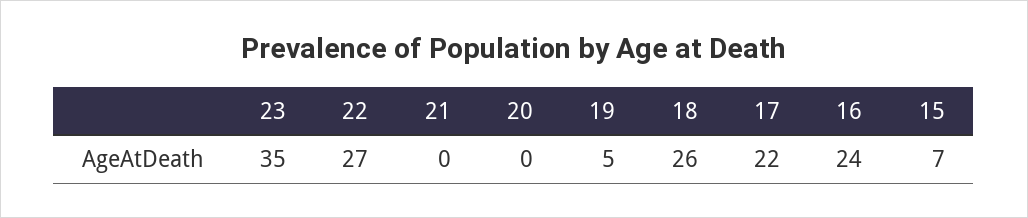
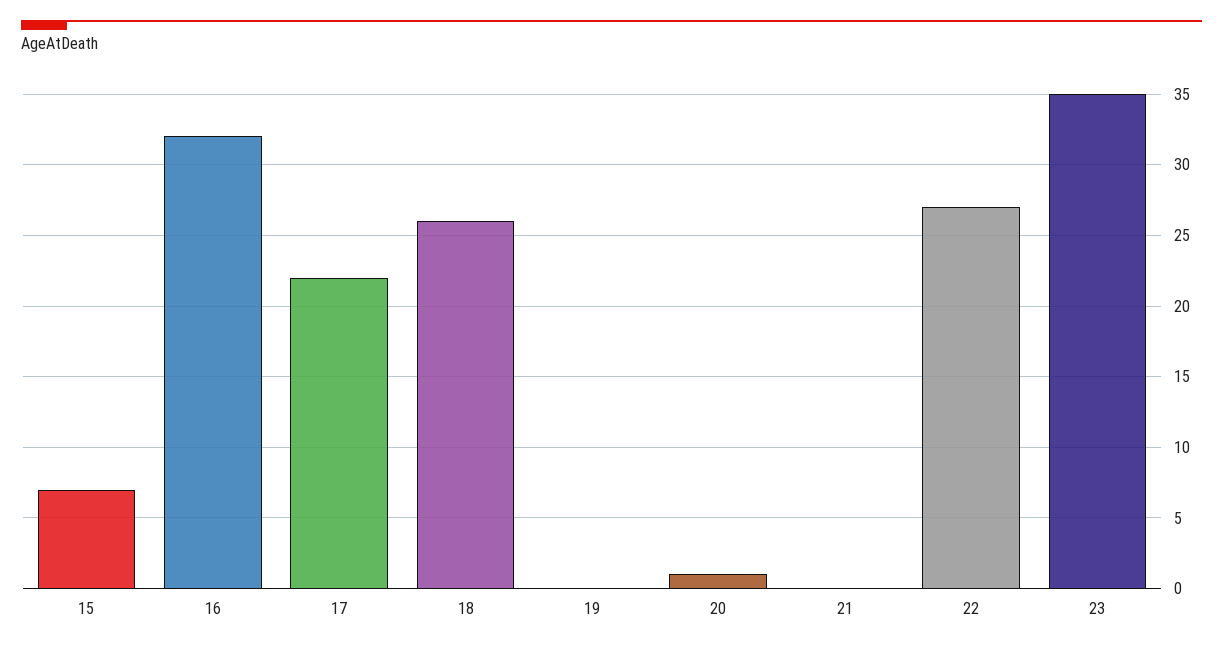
  {
    "23": 35,
    "22": 27,
    "21": 0,
-   "20": 0,
+   "20": 1,
-   "19": 5,
+   "19": 0,
    "18": 26,
    "17": 22,
-   "16": 24,
+   "16": 32,
    "15": 7
  }

